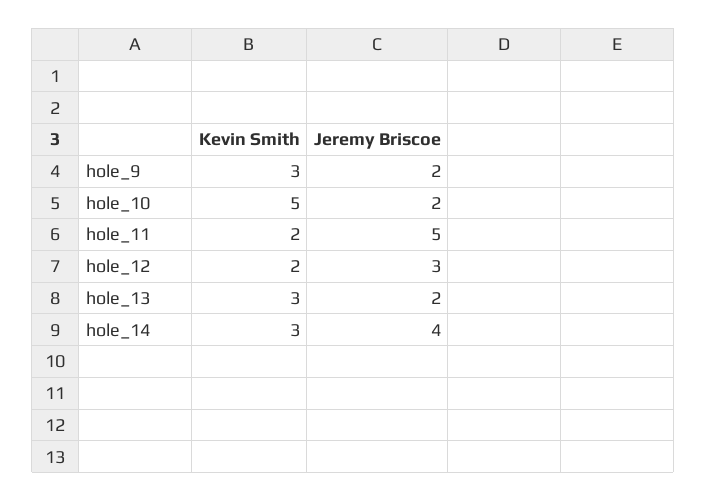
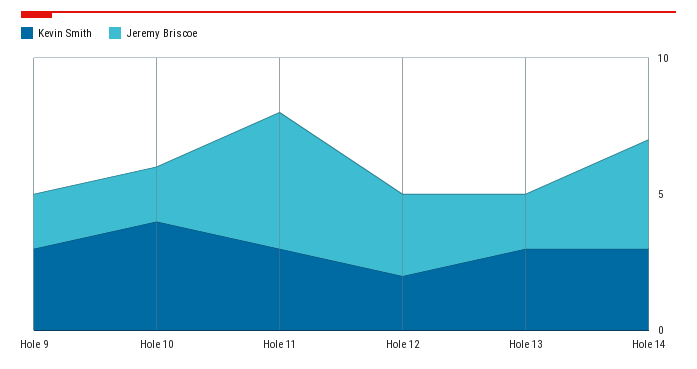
  {
    "Kevin Smith": {
      "hole_9": 3,
-     "hole_10": 5,
+     "hole_10": 4,
-     "hole_11": 2,
+     "hole_11": 3,
      "hole_12": 2,
      "hole_13": 3,
      "hole_14": 3
    },
    "Jeremy Briscoe": {
      "hole_9": 2,
      "hole_10": 2,
      "hole_11": 5,
      "hole_12": 3,
      "hole_13": 2,
      "hole_14": 4
    }
  }

